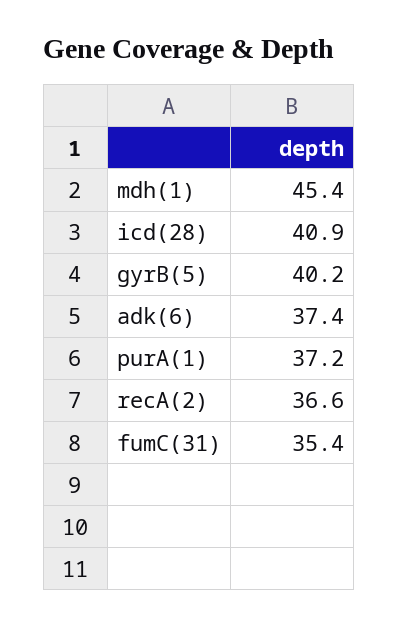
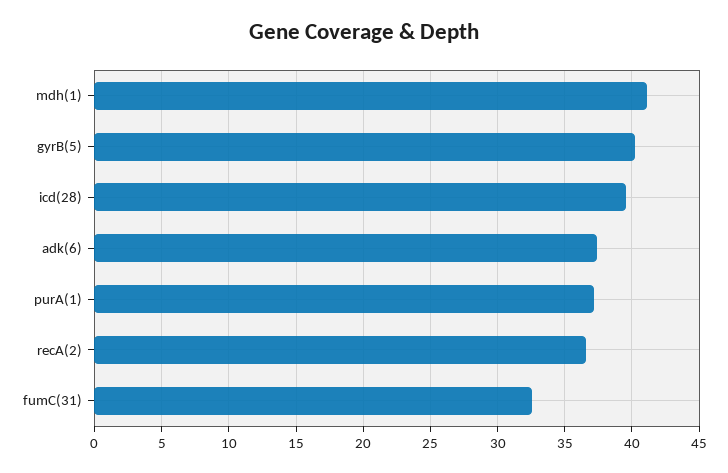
  {
-   "mdh(1)": 45.4,
+   "mdh(1)": 41,
-   "icd(28)": 40.9,
+   "icd(28)": 39.5,
    "gyrB(5)": 40.2,
    "adk(6)": 37.4,
    "purA(1)": 37.2,
    "recA(2)": 36.6,
-   "fumC(31)": 35.4
+   "fumC(31)": 32.5
  }

